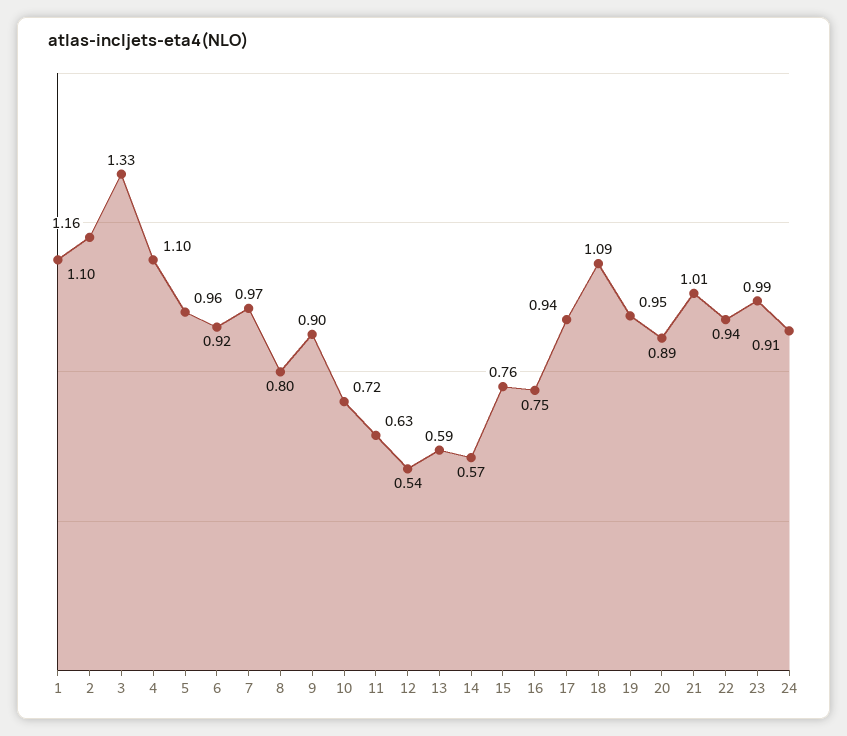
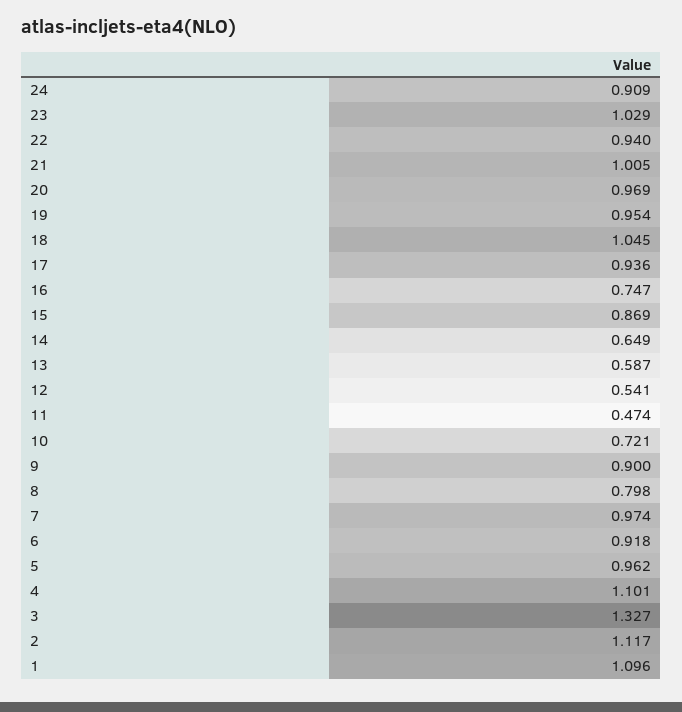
  {
    "1": 1.096,
-   "2": 1.16,
+   "2": 1.117,
    "3": 1.327,
    "4": 1.101,
    "5": 0.962,
    "6": 0.918,
    "7": 0.974,
    "8": 0.798,
    "9": 0.9,
    "10": 0.721,
-   "11": 0.63,
+   "11": 0.474,
    "12": 0.541,
    "13": 0.587,
-   "14": 0.57,
+   "14": 0.649,
-   "15": 0.76,
+   "15": 0.869,
    "16": 0.747,
    "17": 0.936,
-   "18": 1.09,
+   "18": 1.045,
    "19": 0.954,
-   "20": 0.89,
+   "20": 0.969,
    "21": 1.005,
    "22": 0.94,
-   "23": 0.99,
+   "23": 1.029,
    "24": 0.909
  }

